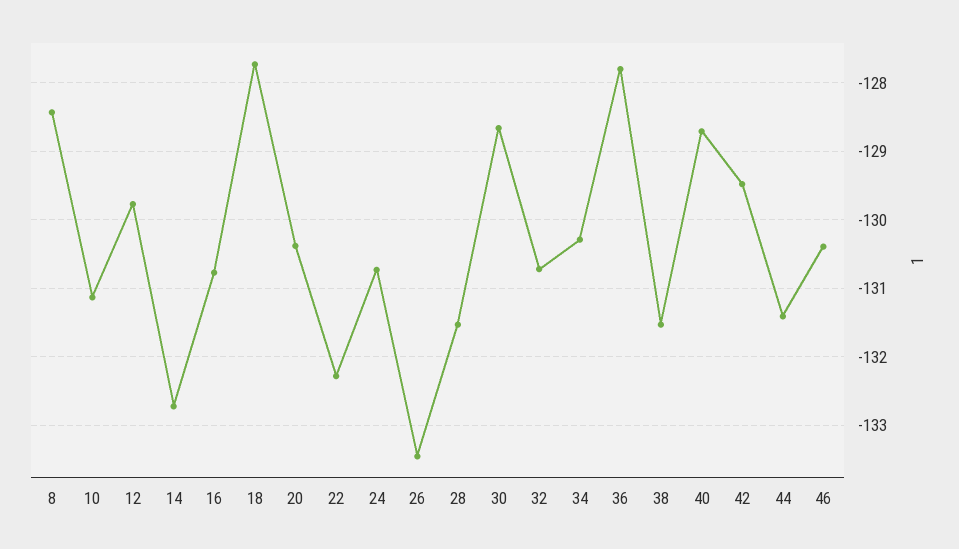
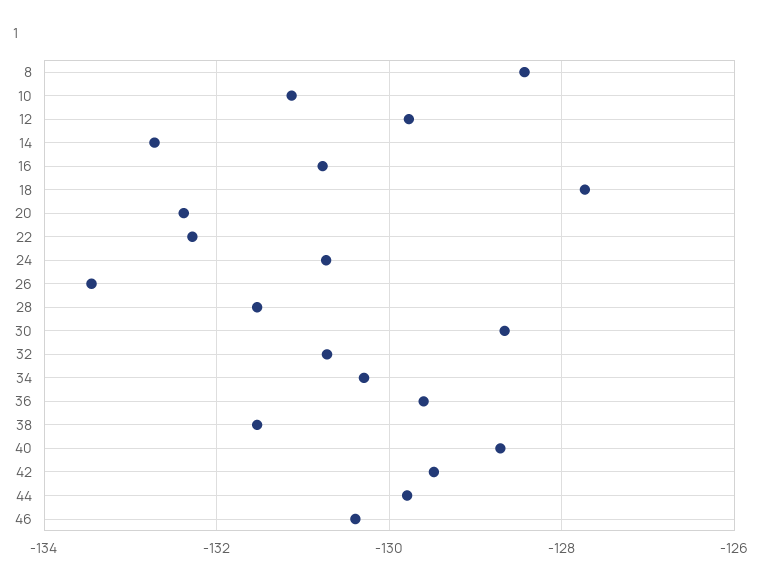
  {
    "8": -128.4,
    "10": -131.1,
    "12": -129.8,
    "14": -132.7,
    "16": -130.8,
    "18": -127.7,
-   "20": -130.4,
+   "20": -132.4,
    "22": -132.3,
    "24": -130.7,
    "26": -133.5,
    "28": -131.5,
    "30": -128.7,
    "32": -130.7,
    "34": -130.3,
-   "36": -127.8,
+   "36": -129.6,
    "38": -131.5,
    "40": -128.7,
    "42": -129.5,
-   "44": -131.4,
+   "44": -129.8,
    "46": -130.4
  }

